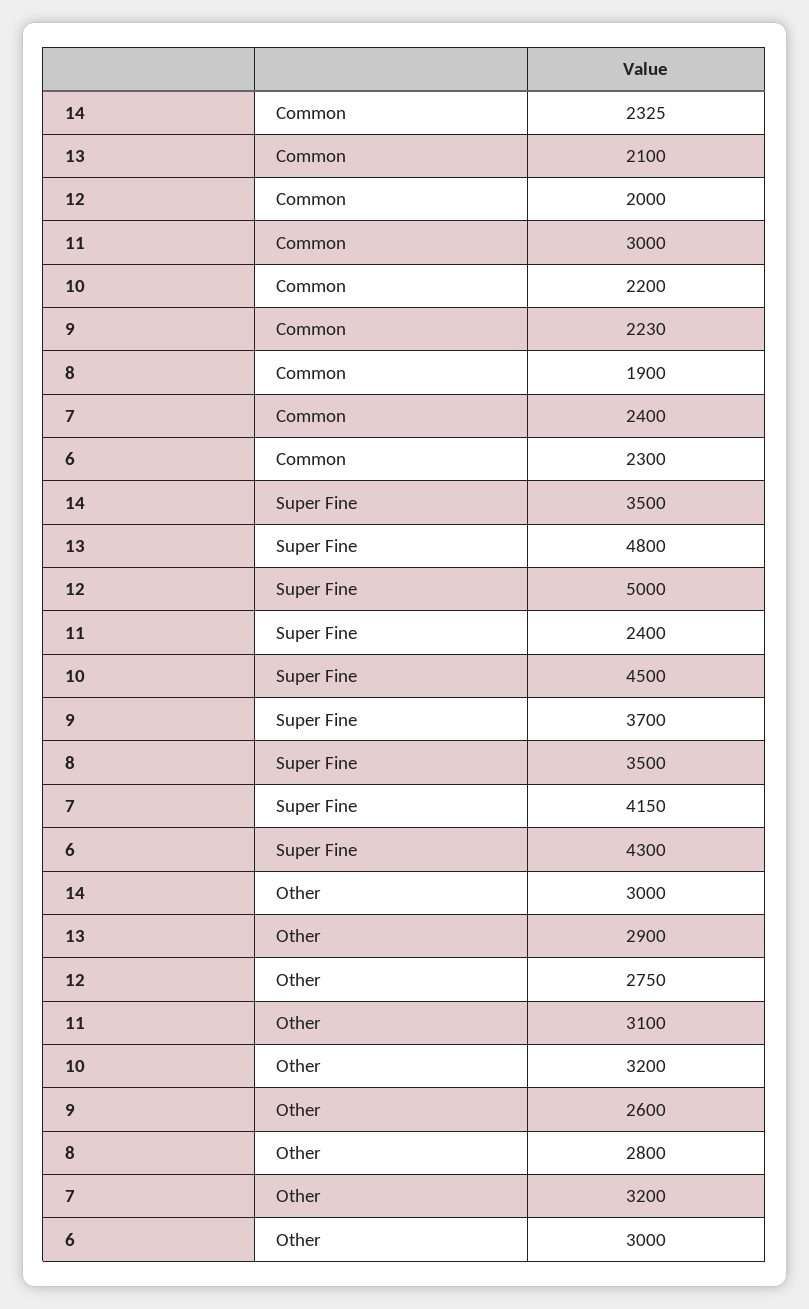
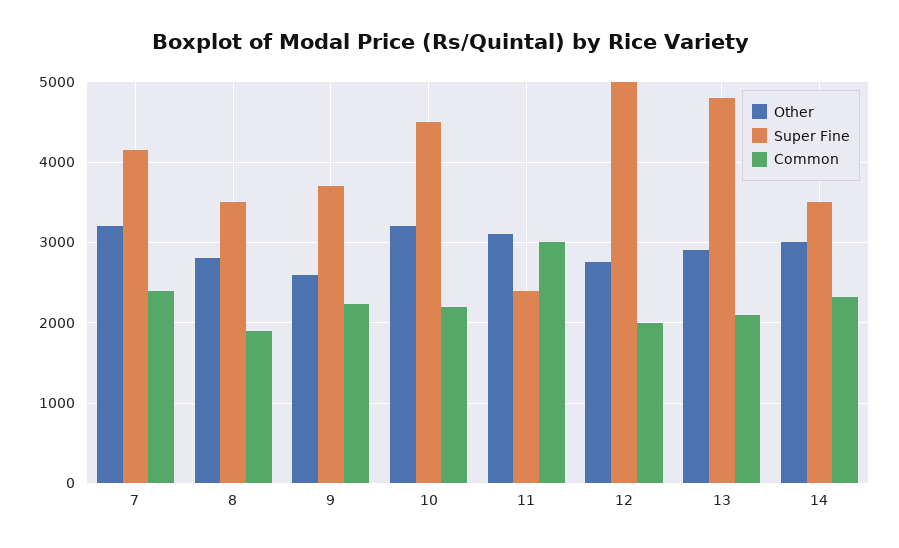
  {
    "Common": {
      "14": 2325,
      "13": 2100,
      "12": 2000,
      "11": 3000,
      "10": 2200,
      "9": 2230,
      "8": 1900,
-     "7": 2400,
+     "7": 2400
-     "6": 2300
    },
    "Super Fine": {
      "14": 3500,
      "13": 4800,
      "12": 5000,
      "11": 2400,
      "10": 4500,
      "9": 3700,
      "8": 3500,
-     "7": 4150,
+     "7": 4150
-     "6": 4300
    },
    "Other": {
      "14": 3000,
      "13": 2900,
      "12": 2750,
      "11": 3100,
      "10": 3200,
      "9": 2600,
      "8": 2800,
-     "7": 3200,
+     "7": 3200
-     "6": 3000
    }
  }

